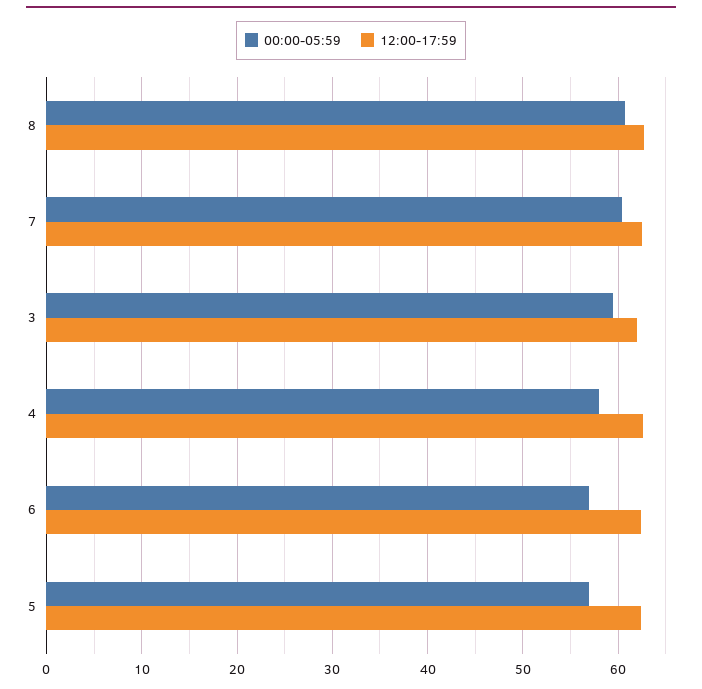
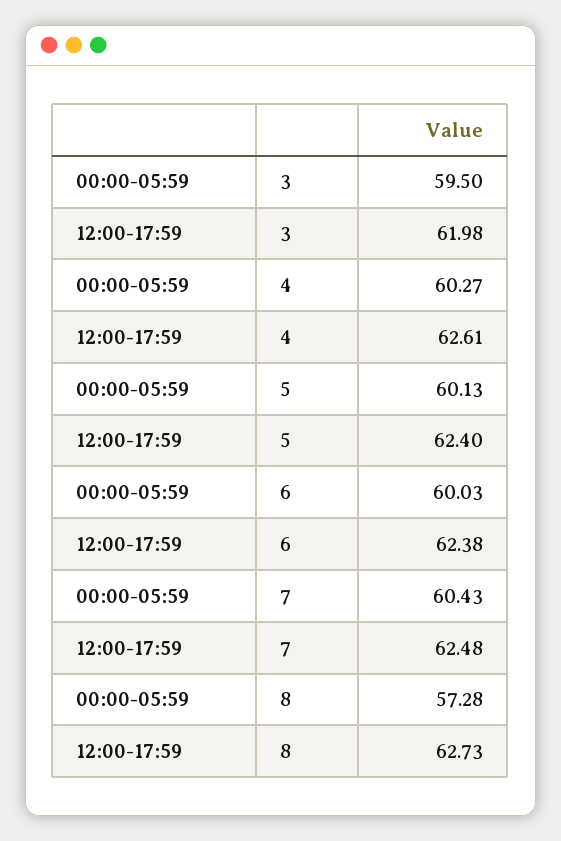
  {
    "00:00-05:59": {
-     "8": 61,
+     "8": 57.28,
      "7": 60.43,
      "3": 59.5,
-     "4": 58,
+     "4": 60.27,
-     "6": 57,
+     "6": 60.03,
-     "5": 57
+     "5": 60.13
    },
    "12:00-17:59": {
      "8": 62.73,
      "7": 62.48,
      "3": 61.98,
      "4": 62.61,
      "6": 62.38,
      "5": 62.4
    }
  }

